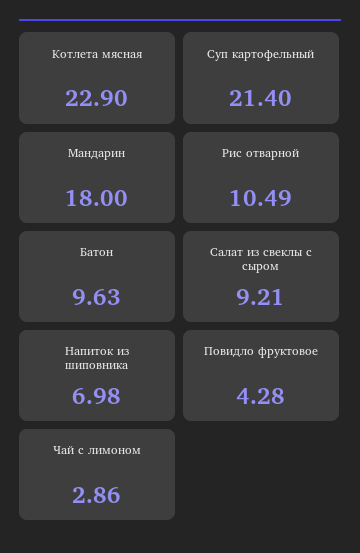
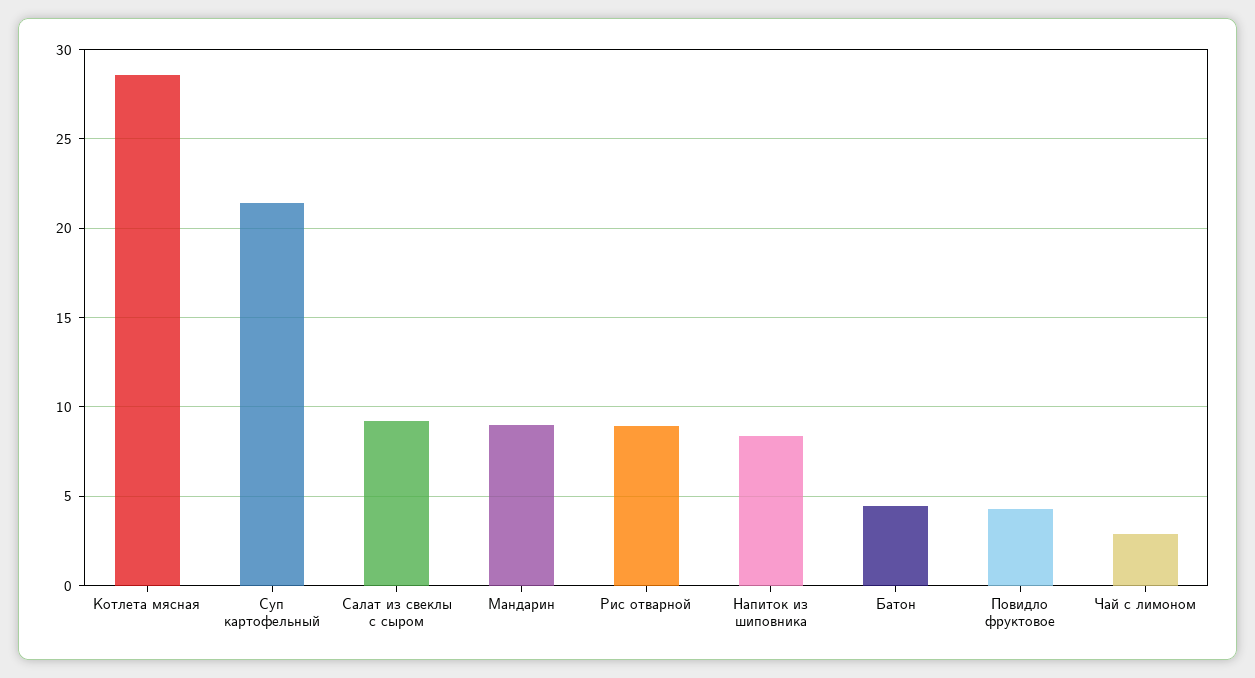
  {
-   "Котлета мясная": 22.9,
+   "Котлета мясная": 28.5,
    "Суп картофельный": 21.4,
-   "Мандарин": 18,
+   "Мандарин": 9,
-   "Рис отварной": 10.49,
+   "Рис отварной": 9,
-   "Батон": 9.63,
+   "Батон": 4.5,
    "Салат из свеклы с сыром": 9.21,
-   "Напиток из шиповника": 6.98,
+   "Напиток из шиповника": 8.5,
    "Повидло фруктовое": 4.28,
    "Чай с лимоном": 2.86
  }

